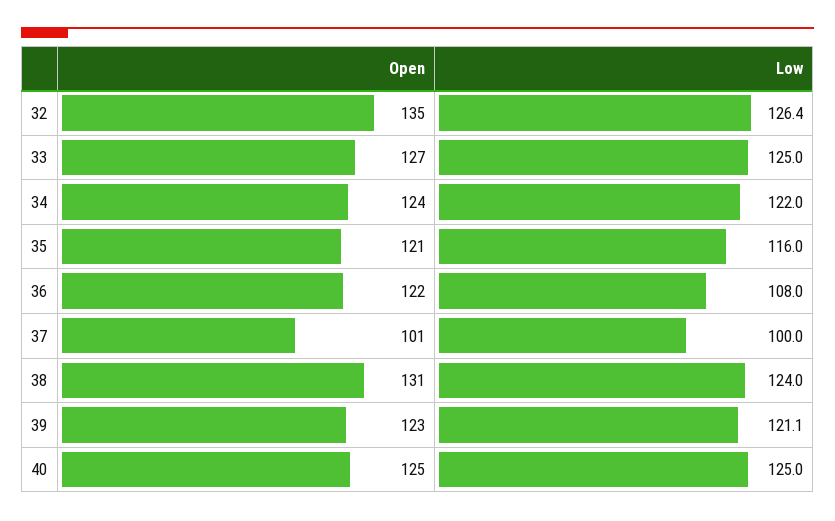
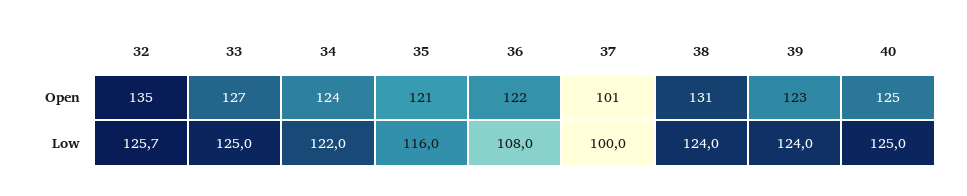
  {
    "Open": {
      "32": 135,
      "33": 127,
      "34": 124,
      "35": 121,
      "36": 122,
      "37": 101,
      "38": 131,
      "39": 123,
      "40": 125
    },
    "Low": {
-     "32": 126.4,
+     "32": 125.7,
      "33": 125,
      "34": 122,
      "35": 116,
      "36": 108,
      "37": 100,
      "38": 124,
-     "39": 121.1,
+     "39": 124,
      "40": 125
    }
  }

